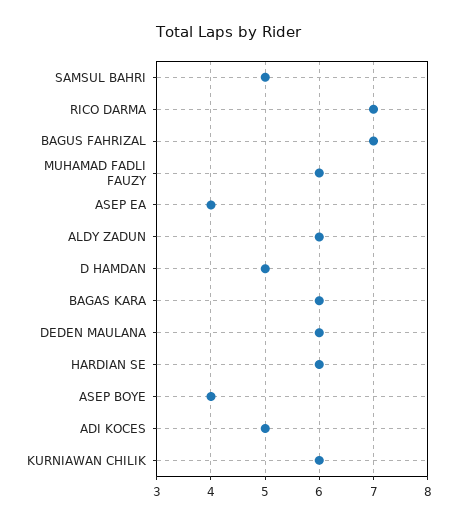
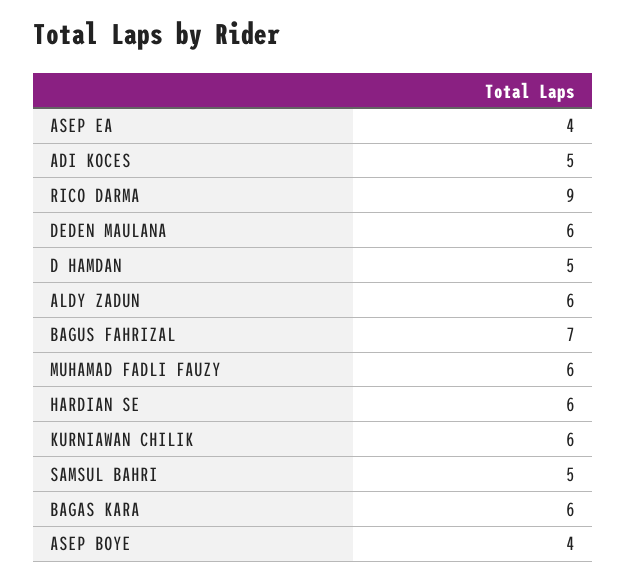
  {
    "SAMSUL BAHRI": 5,
-   "RICO DARMA": 7,
+   "RICO DARMA": 9,
    "BAGUS FAHRIZAL": 7,
    "MUHAMAD FADLI FAUZY": 6,
    "ASEP EA": 4,
    "ALDY ZADUN": 6,
    "D HAMDAN": 5,
    "BAGAS KARA": 6,
    "DEDEN MAULANA": 6,
    "HARDIAN SE": 6,
    "ASEP BOYE": 4,
    "ADI KOCES": 5,
    "KURNIAWAN CHILIK": 6
  }

